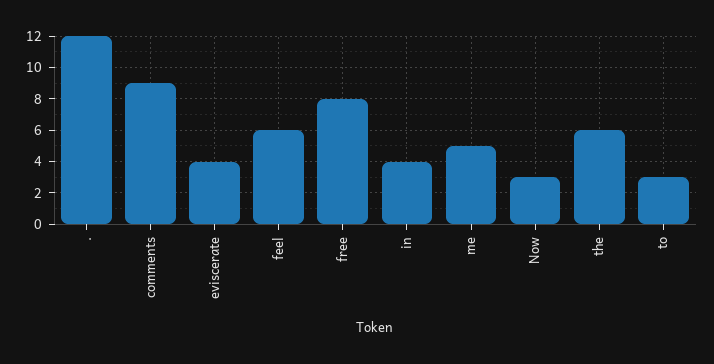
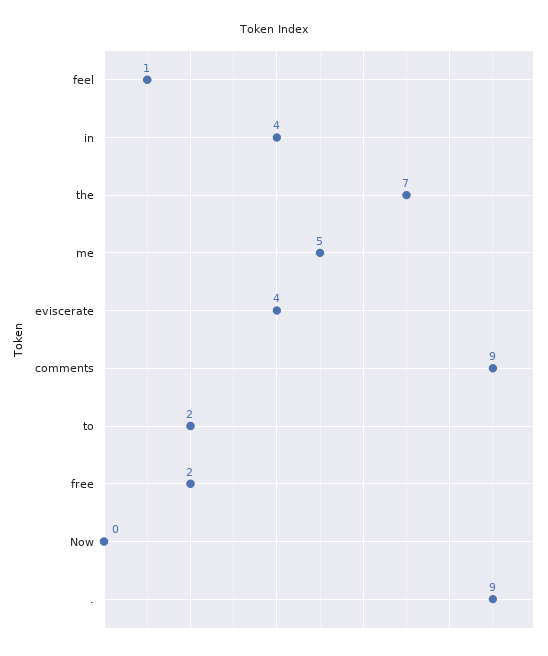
  {
-   ".": 12,
+   ".": 9,
    "comments": 9,
    "eviscerate": 4,
-   "feel": 6,
+   "feel": 1,
-   "free": 8,
+   "free": 2,
    "in": 4,
    "me": 5,
-   "Now": 3,
+   "Now": 0,
-   "the": 6,
+   "the": 7,
-   "to": 3
+   "to": 2
  }

